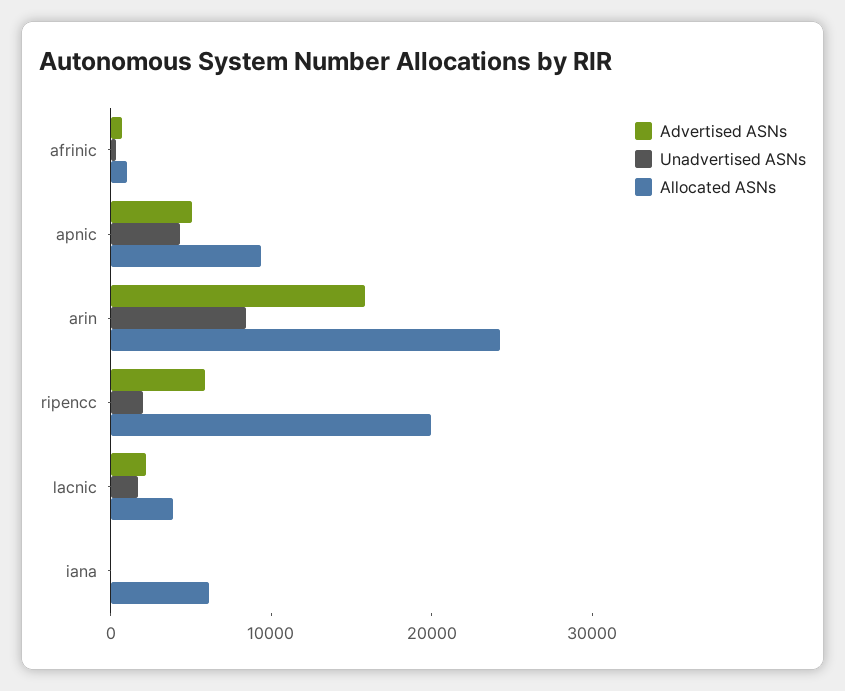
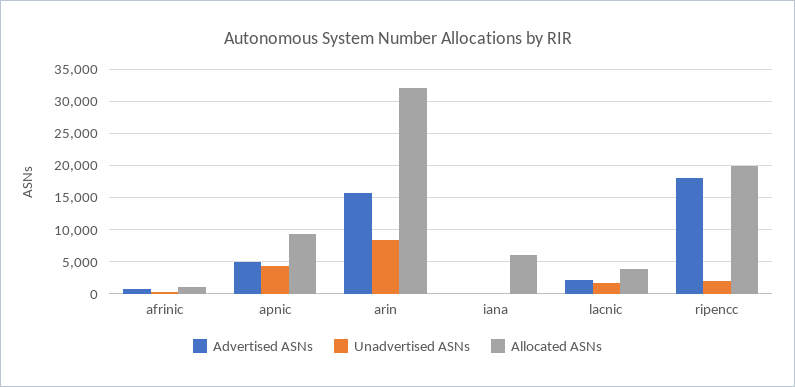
  {
    "Advertised ASNs": {
      "afrinic": 1000,
      "apnic": 5000,
      "arin": 16000,
-     "ripencc": 6000,
+     "ripencc": 18000,
      "lacnic": 2000,
      "iana": 0
    },
    "Unadvertised ASNs": {
      "afrinic": 0,
      "apnic": 4000,
      "arin": 8000,
      "ripencc": 2000,
      "lacnic": 2000,
      "iana": 0
    },
    "Allocated ASNs": {
      "afrinic": 1000,
      "apnic": 9000,
-     "arin": 24000,
+     "arin": 32000,
      "ripencc": 20000,
      "lacnic": 4000,
      "iana": 6000
    }
  }

